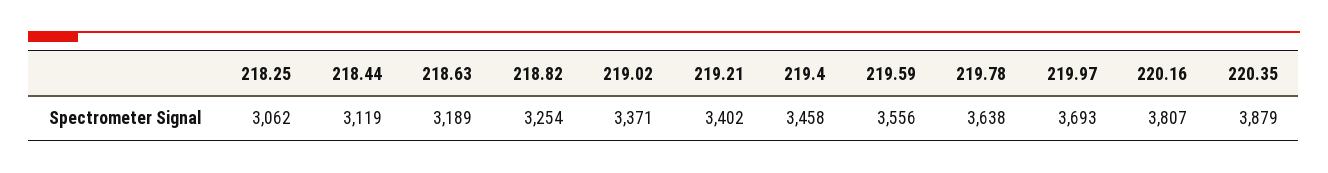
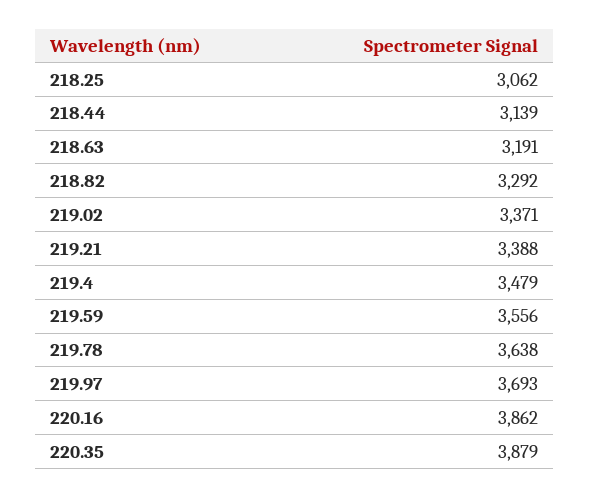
  {
    "218.25": 3062,
-   "218.44": 3119,
+   "218.44": 3139,
-   "218.63": 3189,
+   "218.63": 3191,
-   "218.82": 3254,
+   "218.82": 3292,
    "219.02": 3371,
-   "219.21": 3402,
+   "219.21": 3388,
-   "219.4": 3458,
+   "219.4": 3479,
    "219.59": 3556,
    "219.78": 3638,
    "219.97": 3693,
-   "220.16": 3807,
+   "220.16": 3862,
    "220.35": 3879
  }

